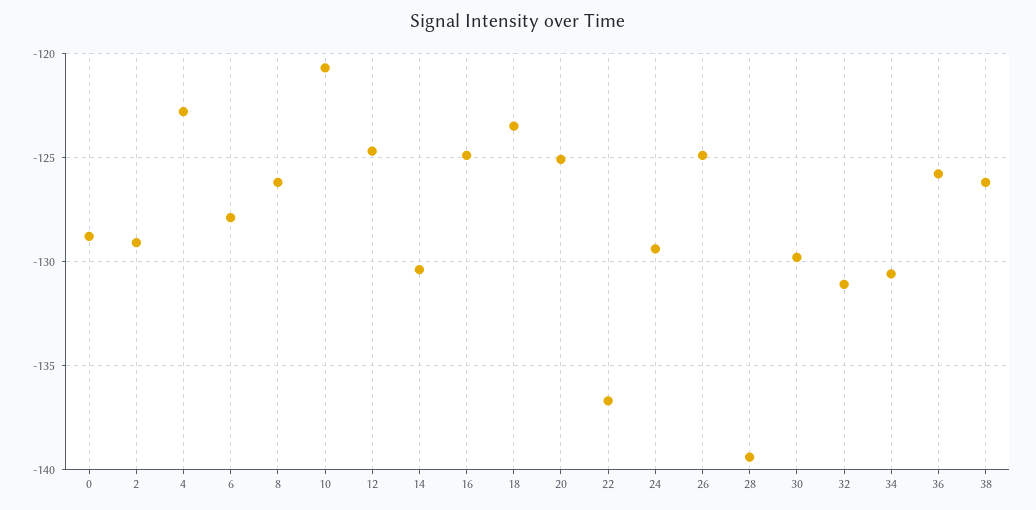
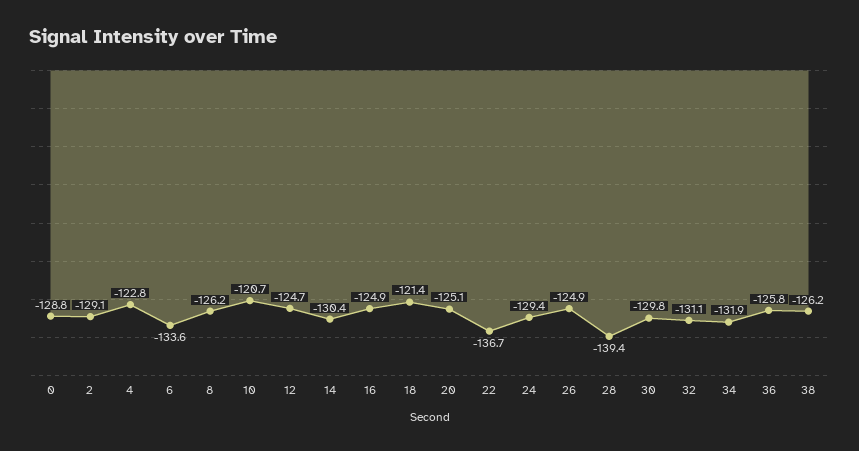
  {
    "0": -128.8,
    "2": -129.1,
    "4": -122.8,
-   "6": -128,
+   "6": -133.6,
    "8": -126.2,
    "10": -120.7,
    "12": -124.7,
    "14": -130.4,
    "16": -124.9,
-   "18": -123.5,
+   "18": -121.4,
    "20": -125.1,
    "22": -136.7,
    "24": -129.4,
    "26": -124.9,
    "28": -139.4,
    "30": -129.8,
    "32": -131.1,
-   "34": -130.5,
+   "34": -131.9,
    "36": -125.8,
    "38": -126.2
  }

